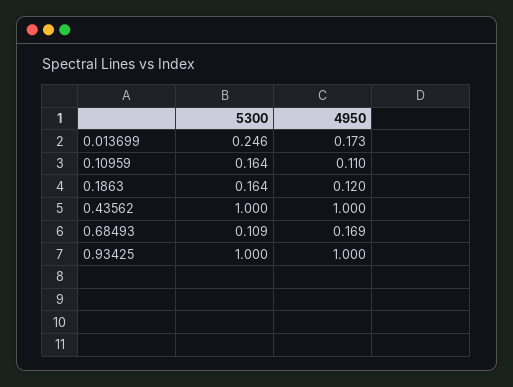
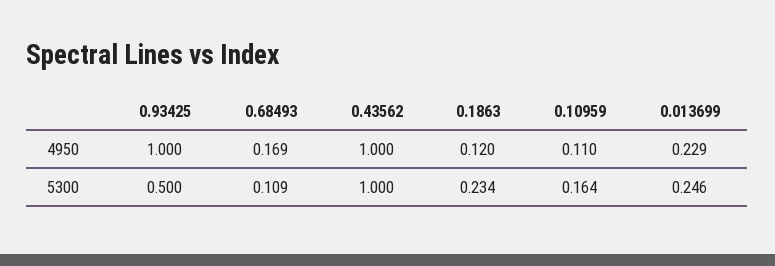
  {
    "5300": {
      "0.013699": 0.246,
      "0.10959": 0.164,
-     "0.1863": 0.164,
+     "0.1863": 0.234,
      "0.43562": 1,
      "0.68493": 0.109,
-     "0.93425": 1
+     "0.93425": 0.5
    },
    "4950": {
-     "0.013699": 0.173,
+     "0.013699": 0.229,
      "0.10959": 0.11,
      "0.1863": 0.12,
      "0.43562": 1,
      "0.68493": 0.169,
      "0.93425": 1
    }
  }

